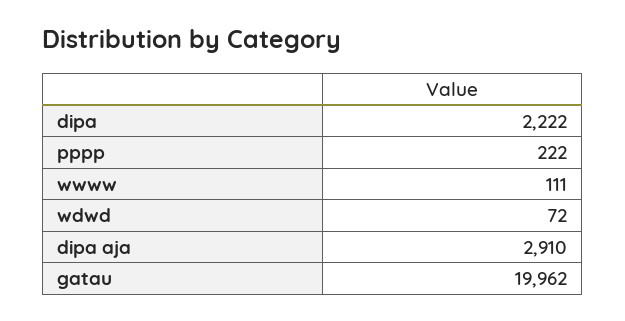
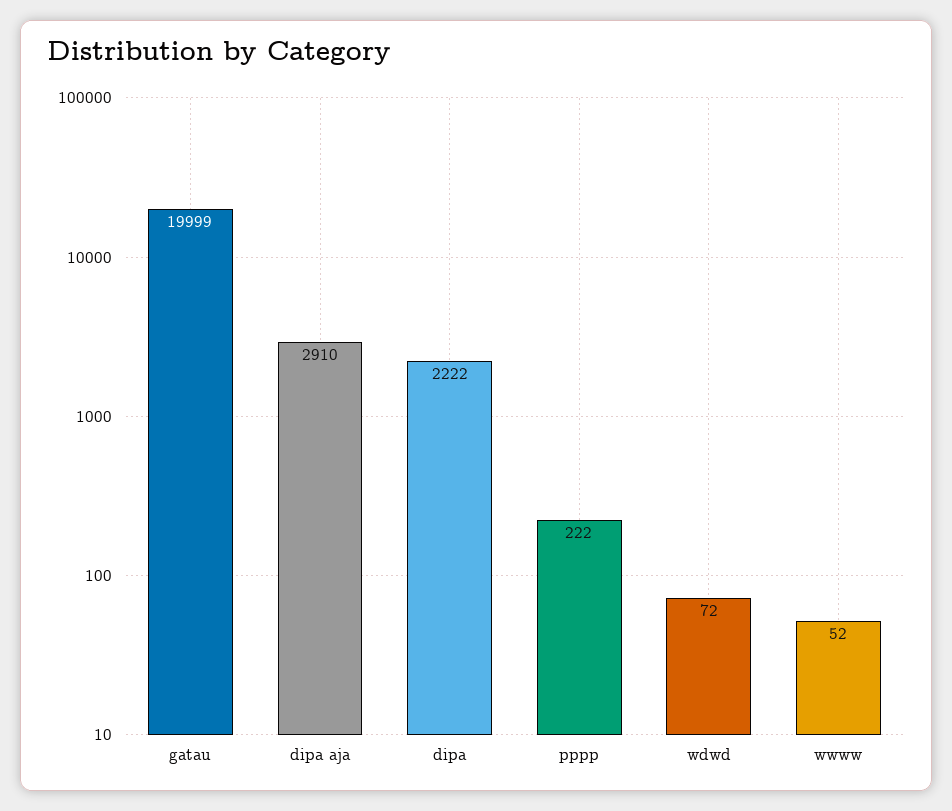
  {
    "dipa": 2222,
    "pppp": 222,
-   "wwww": 111,
+   "wwww": 52,
    "wdwd": 72,
    "dipa aja": 2910,
-   "gatau": 19962
+   "gatau": 19999
  }

